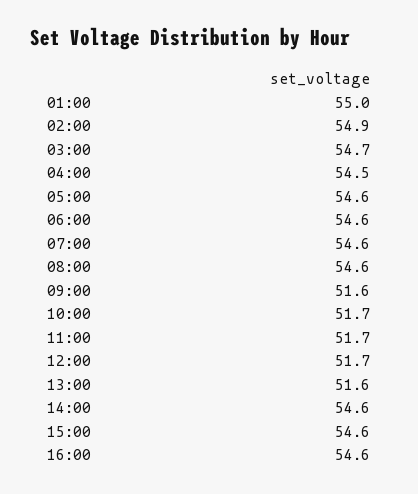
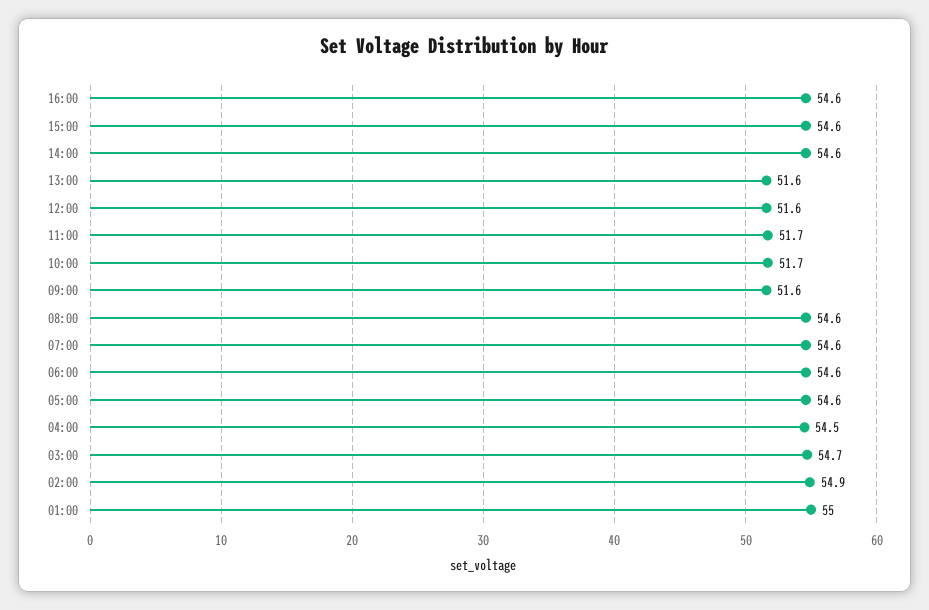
  {
    "01:00": 55,
    "02:00": 54.9,
    "03:00": 54.7,
    "04:00": 54.5,
    "05:00": 54.6,
    "06:00": 54.6,
    "07:00": 54.6,
    "08:00": 54.6,
    "09:00": 51.6,
    "10:00": 51.7,
    "11:00": 51.7,
-   "12:00": 51.7,
+   "12:00": 51.6,
    "13:00": 51.6,
    "14:00": 54.6,
    "15:00": 54.6,
    "16:00": 54.6
  }

